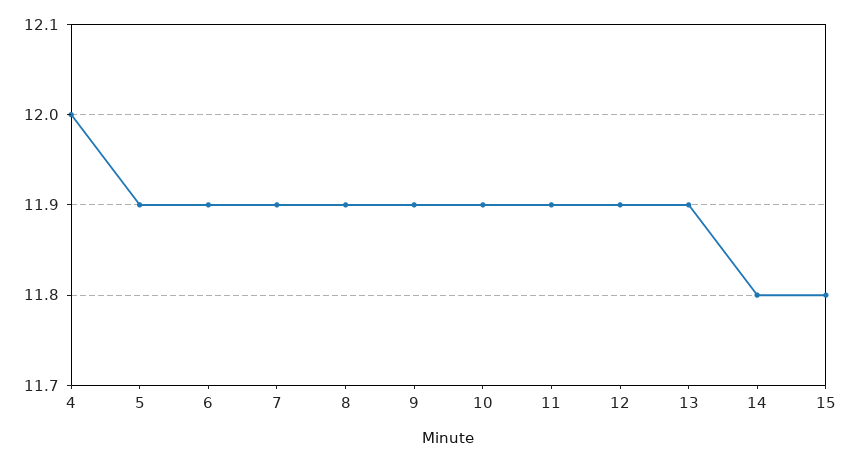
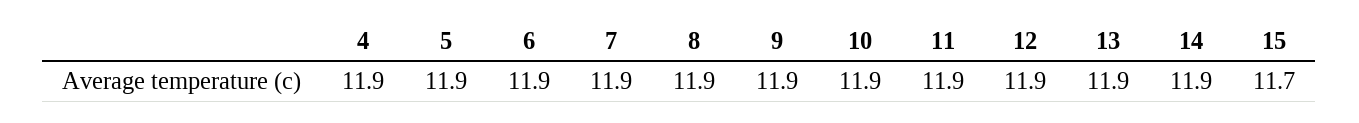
  {
-   "4": 12,
+   "4": 11.9,
    "5": 11.9,
    "6": 11.9,
    "7": 11.9,
    "8": 11.9,
    "9": 11.9,
    "10": 11.9,
    "11": 11.9,
    "12": 11.9,
    "13": 11.9,
-   "14": 11.8,
+   "14": 11.9,
-   "15": 11.8
+   "15": 11.7
  }

